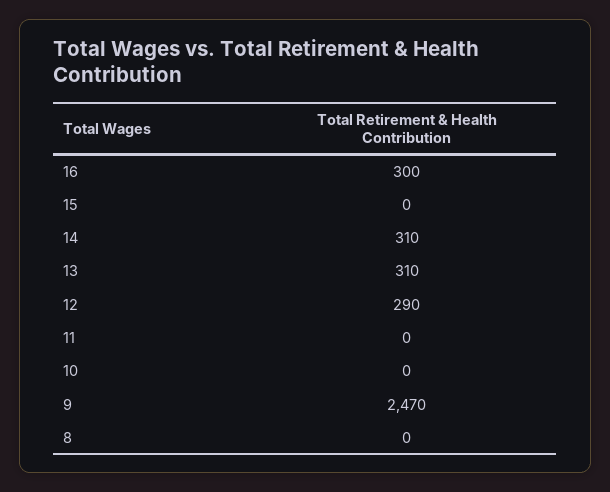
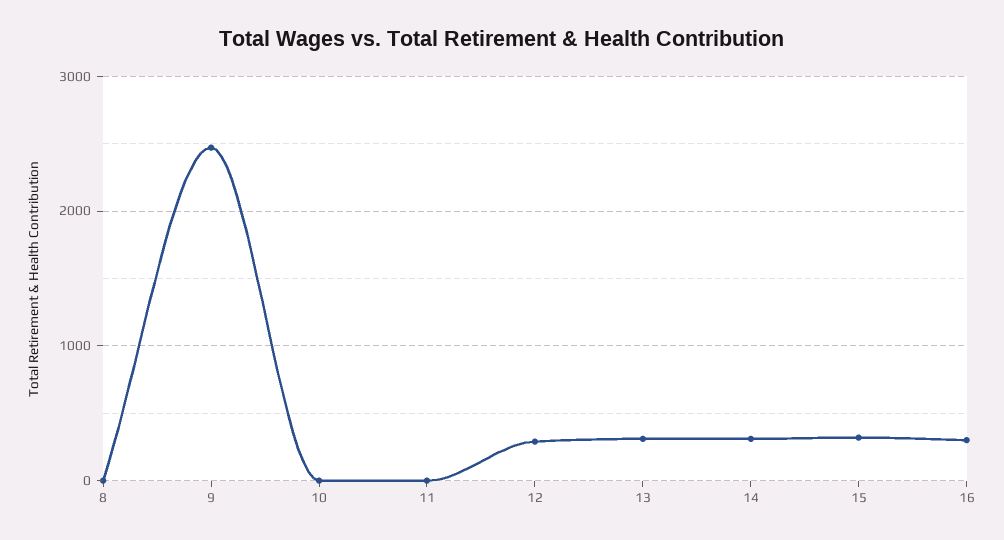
  {
    "16": 300,
-   "15": 0,
+   "15": 300,
    "14": 310,
    "13": 310,
    "12": 290,
    "11": 0,
    "10": 0,
    "9": 2470,
    "8": 0
  }

